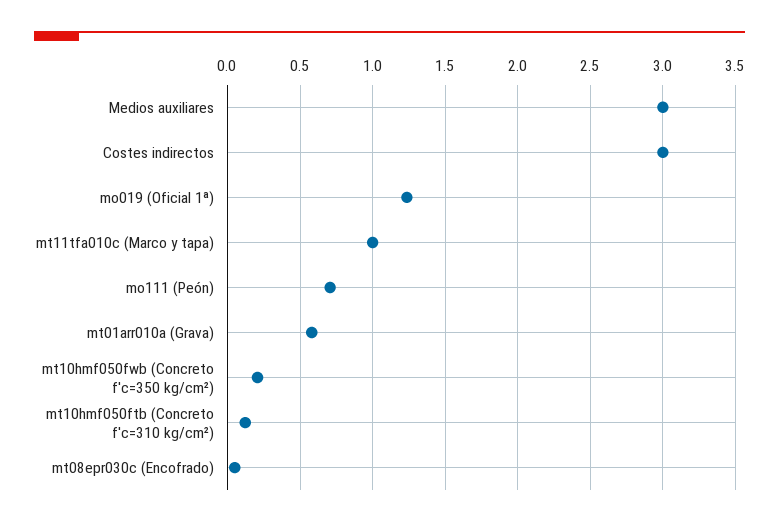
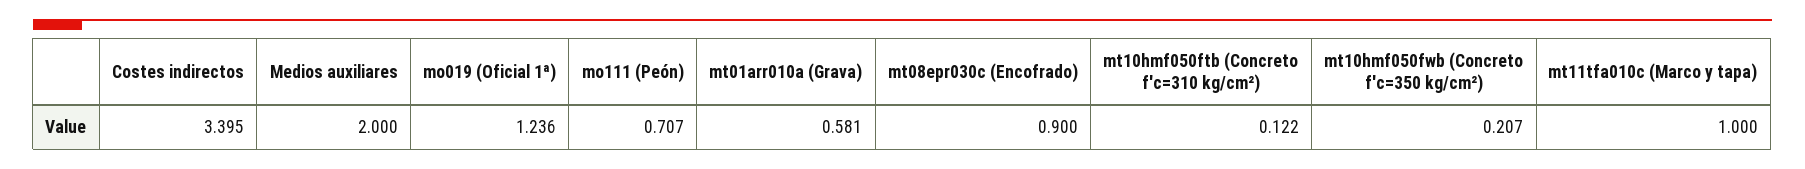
  {
-   "Medios auxiliares": 3,
+   "Medios auxiliares": 2,
-   "Costes indirectos": 3,
+   "Costes indirectos": 3.395,
    "mo019 (Oficial 1ª)": 1.236,
    "mt11tfa010c (Marco y tapa)": 1,
    "mo111 (Peón)": 0.707,
    "mt01arr010a (Grava)": 0.581,
    "mt10hmf050fwb (Concreto f'c=350 kg/cm²)": 0.207,
    "mt10hmf050ftb (Concreto f'c=310 kg/cm²)": 0.122,
-   "mt08epr030c (Encofrado)": 0.05
+   "mt08epr030c (Encofrado)": 0.9
  }

